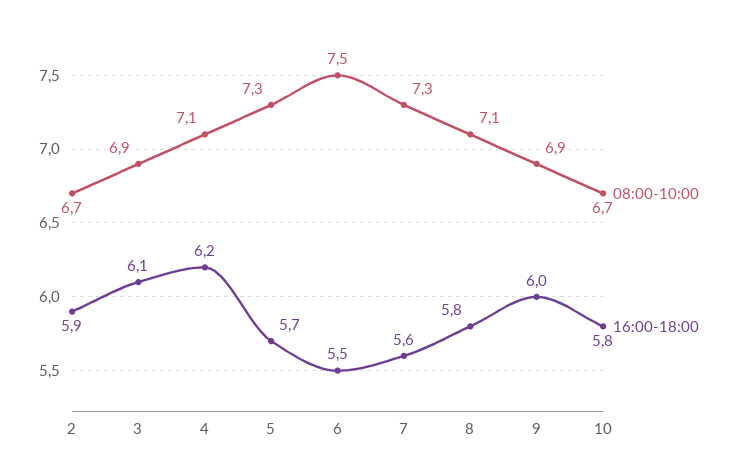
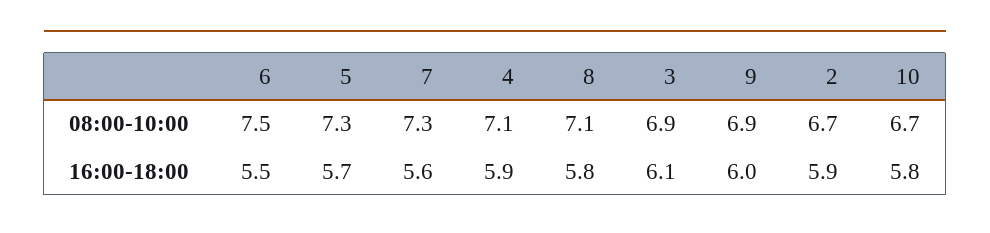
  {
    "08:00-10:00": {
      "2": 6.7,
      "3": 6.9,
      "4": 7.1,
      "5": 7.3,
      "6": 7.5,
      "7": 7.3,
      "8": 7.1,
      "9": 6.9,
      "10": 6.7
    },
    "16:00-18:00": {
      "2": 5.9,
      "3": 6.1,
-     "4": 6.2,
+     "4": 5.9,
      "5": 5.7,
      "6": 5.5,
      "7": 5.6,
      "8": 5.8,
      "9": 6,
      "10": 5.8
    }
  }

